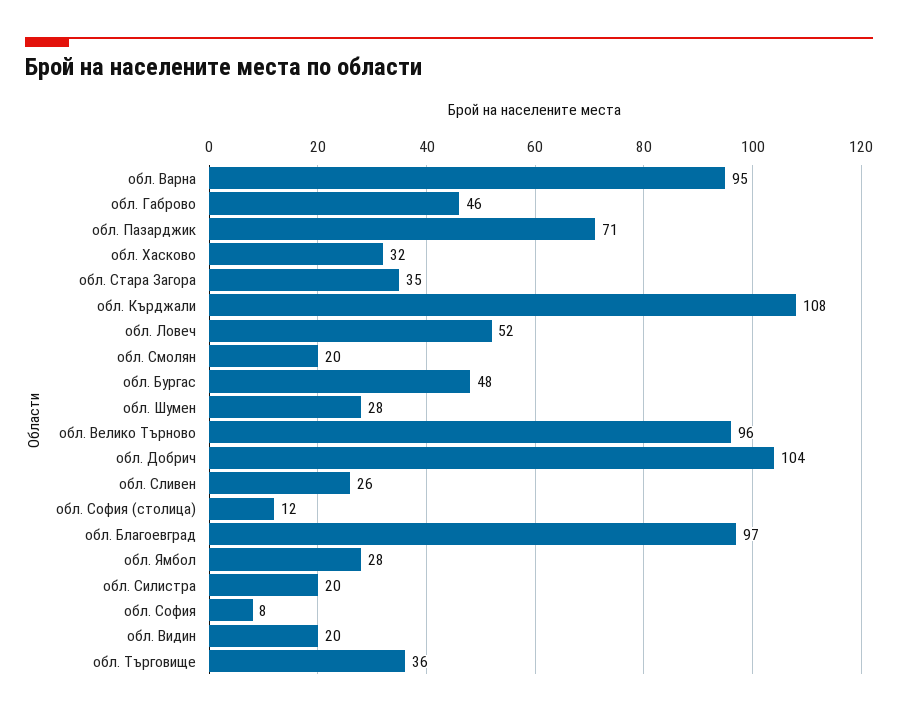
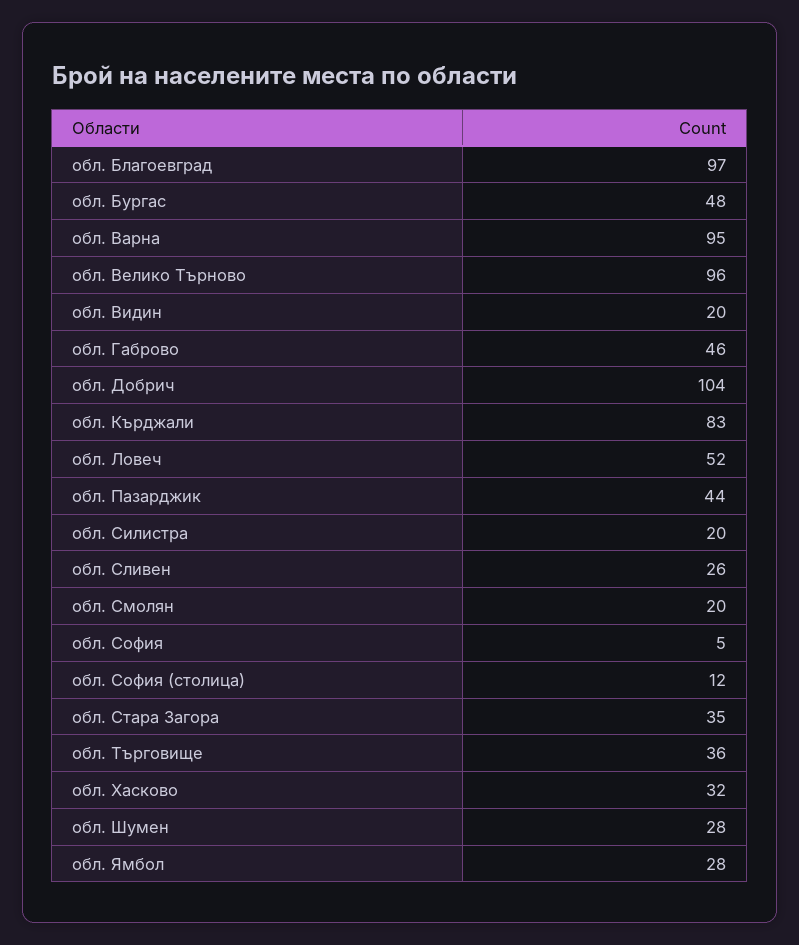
  {
    "обл. Варна": 95,
    "обл. Габрово": 46,
-   "обл. Пазарджик": 71,
+   "обл. Пазарджик": 44,
    "обл. Хасково": 32,
    "обл. Стара Загора": 35,
-   "обл. Кърджали": 108,
+   "обл. Кърджали": 83,
    "обл. Ловеч": 52,
    "обл. Смолян": 20,
    "обл. Бургас": 48,
    "обл. Шумен": 28,
    "обл. Велико Търново": 96,
    "обл. Добрич": 104,
    "обл. Сливен": 26,
    "обл. София (столица)": 12,
    "обл. Благоевград": 97,
    "обл. Ямбол": 28,
    "обл. Силистра": 20,
-   "обл. София": 8,
+   "обл. София": 5,
    "обл. Видин": 20,
    "обл. Търговище": 36
  }

